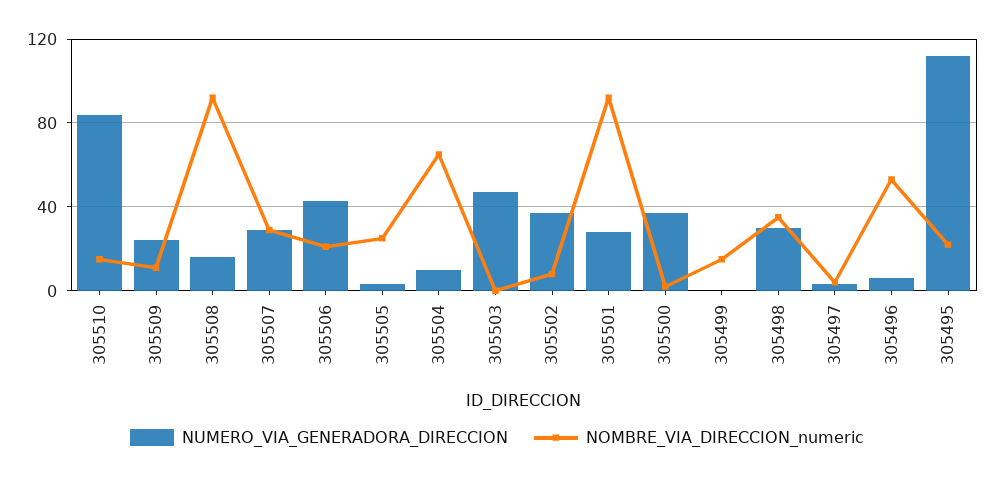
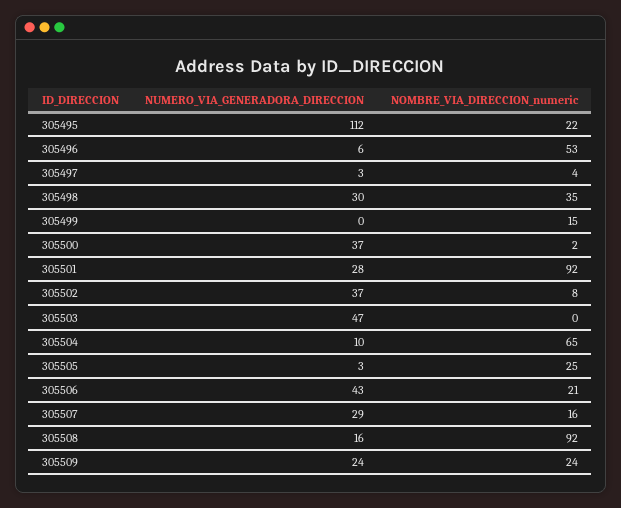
  {
    "NUMERO_VIA_GENERADORA_DIRECCION": {
-     "305510": 85,
      "305509": 24,
      "305508": 16,
      "305507": 29,
      "305506": 43,
      "305505": 3,
      "305504": 10,
      "305503": 47,
      "305502": 37,
      "305501": 28,
      "305500": 37,
      "305499": 0,
      "305498": 30,
      "305497": 3,
      "305496": 6,
      "305495": 112
    },
    "NOMBRE_VIA_DIRECCION_numeric": {
-     "305510": 15,
-     "305509": 10,
+     "305509": 24,
      "305508": 92,
-     "305507": 30,
+     "305507": 16,
      "305506": 21,
      "305505": 25,
      "305504": 65,
      "305503": 0,
      "305502": 8,
      "305501": 92,
      "305500": 2,
      "305499": 15,
      "305498": 35,
      "305497": 4,
      "305496": 53,
      "305495": 22
    }
  }

